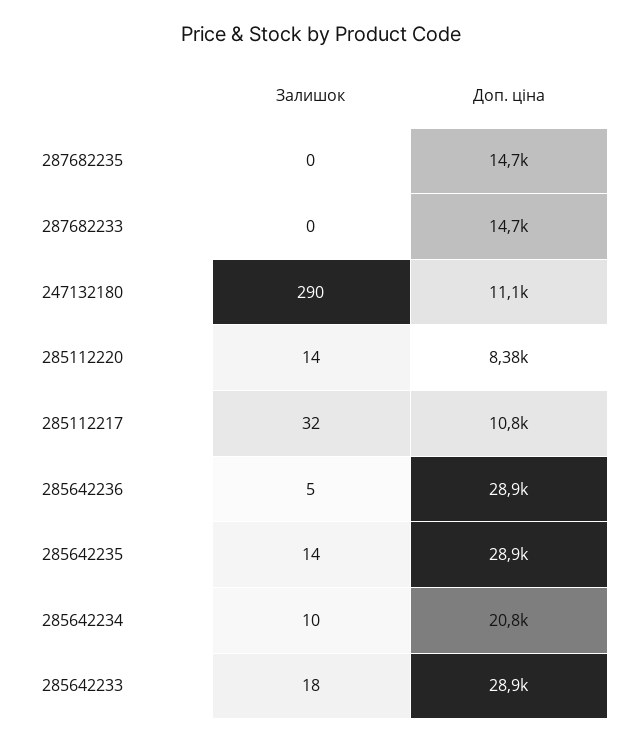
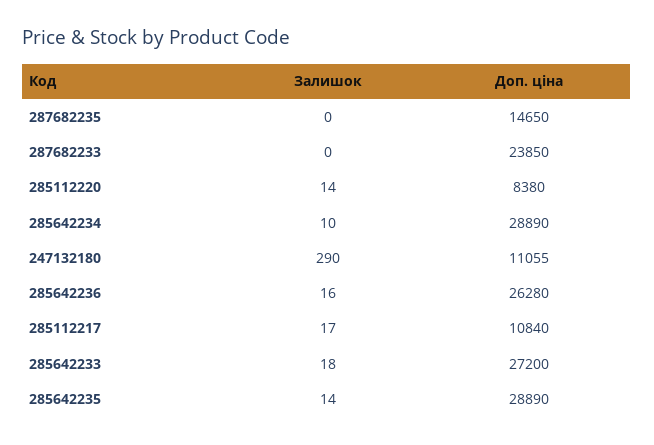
  {
    "Залишок": {
      "287682235": 0,
      "287682233": 0,
      "247132180": 290,
      "285112220": 14,
-     "285112217": 32,
+     "285112217": 17,
-     "285642236": 5,
+     "285642236": 16,
      "285642235": 14,
      "285642234": 10,
      "285642233": 18
    },
    "Доп. ціна": {
      "287682235": 14650,
-     "287682233": 14700,
+     "287682233": 23850,
      "247132180": 11055,
      "285112220": 8380,
      "285112217": 10840,
-     "285642236": 28900,
+     "285642236": 26280,
      "285642235": 28890,
-     "285642234": 20800,
+     "285642234": 28890,
-     "285642233": 28900
+     "285642233": 27200
    }
  }

